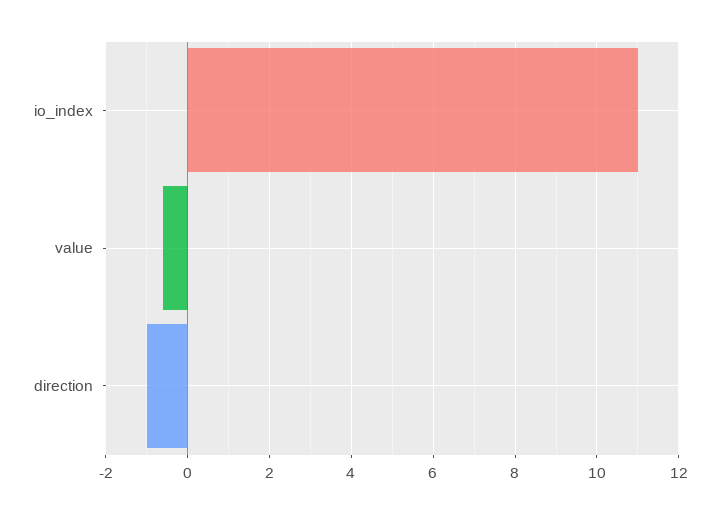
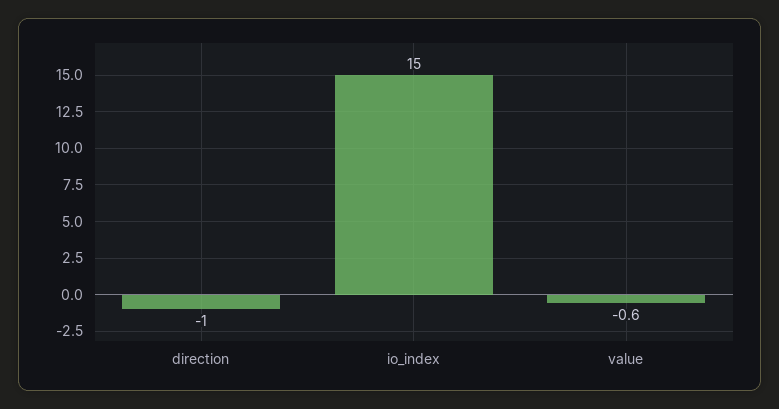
  {
-   "io_index": 11,
+   "io_index": 15,
    "value": -0.6,
    "direction": -1
  }

